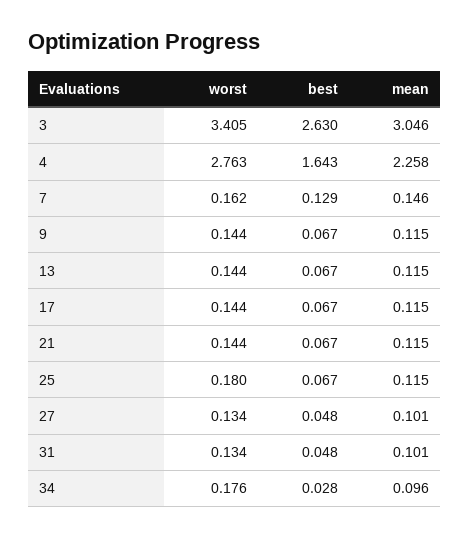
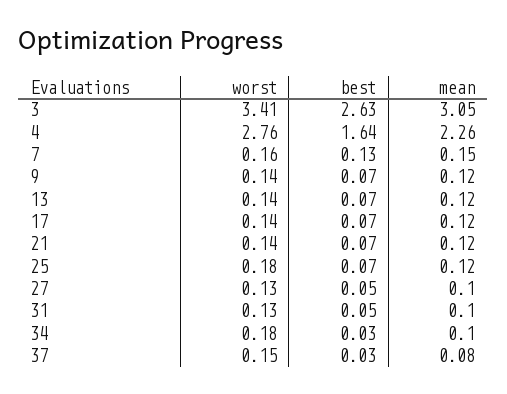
  {
    "worst": {
      "3": 3.405,
      "4": 2.763,
      "7": 0.162,
      "9": 0.144,
      "13": 0.144,
      "17": 0.144,
      "21": 0.144,
      "25": 0.18,
      "27": 0.134,
      "31": 0.134,
-     "34": 0.176
+     "34": 0.176,
+     "37": 0.15
    },
    "best": {
      "3": 2.63,
      "4": 1.643,
      "7": 0.129,
      "9": 0.067,
      "13": 0.067,
      "17": 0.067,
      "21": 0.067,
      "25": 0.067,
      "27": 0.048,
      "31": 0.048,
-     "34": 0.028
+     "34": 0.028,
+     "37": 0.03
    },
    "mean": {
      "3": 3.046,
      "4": 2.258,
      "7": 0.146,
      "9": 0.115,
      "13": 0.115,
      "17": 0.115,
      "21": 0.115,
      "25": 0.115,
      "27": 0.101,
      "31": 0.101,
-     "34": 0.096
+     "34": 0.096,
+     "37": 0.08
    }
  }

